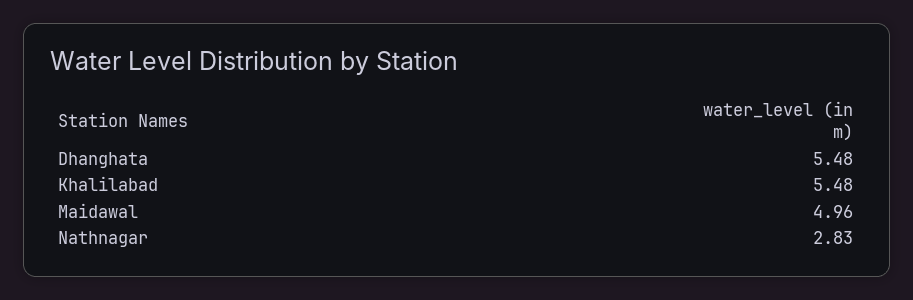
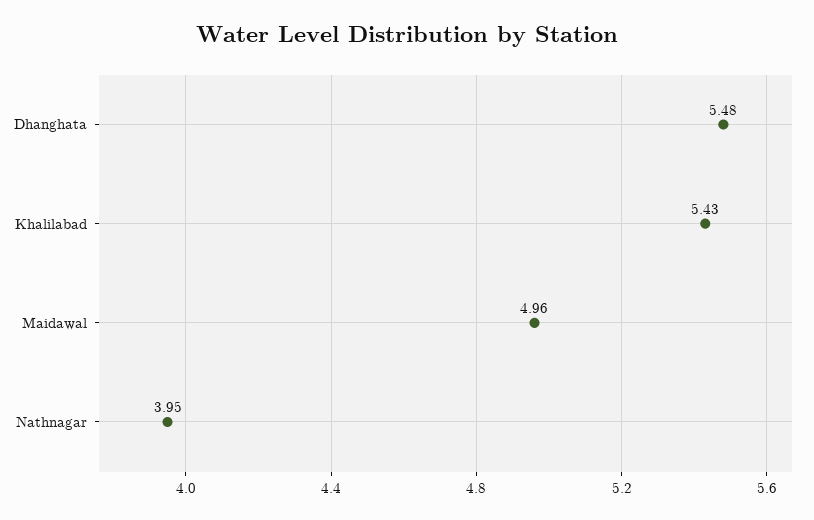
  {
    "Dhanghata": 5.48,
-   "Khalilabad": 5.48,
+   "Khalilabad": 5.43,
    "Maidawal": 4.96,
-   "Nathnagar": 2.83
+   "Nathnagar": 3.95
  }

